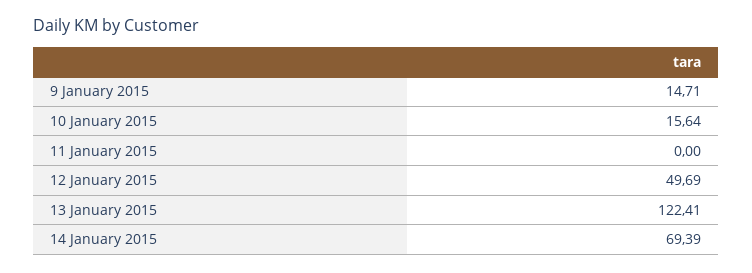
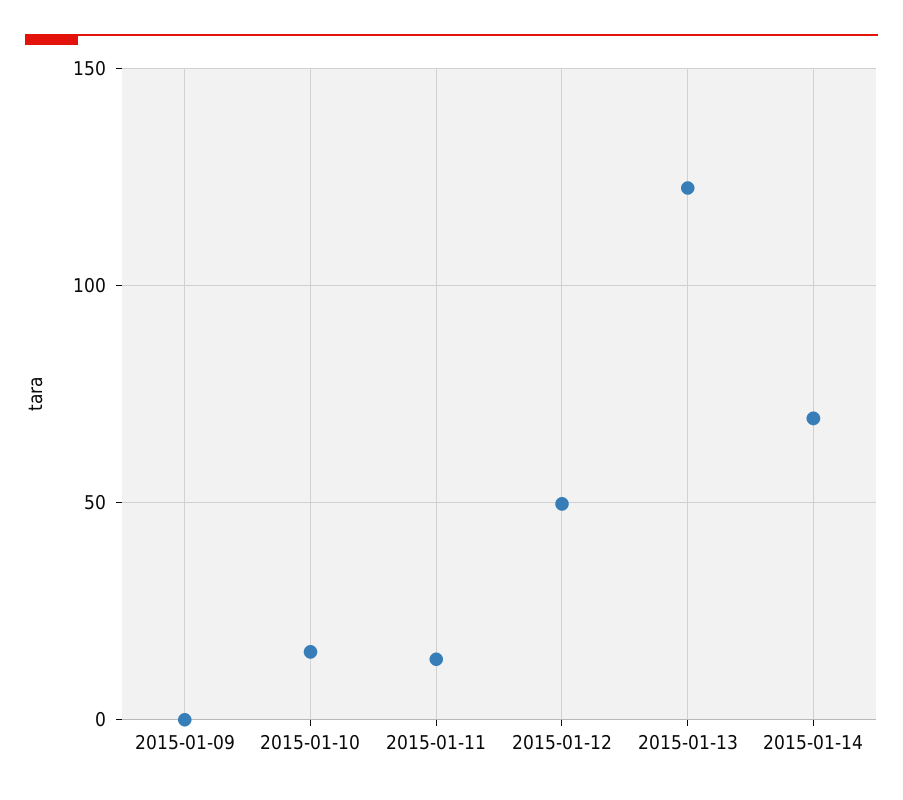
  {
-   "9 January 2015": 14.71,
+   "9 January 2015": 0,
    "10 January 2015": 15.64,
-   "11 January 2015": 0,
+   "11 January 2015": 15,
    "12 January 2015": 49.69,
    "13 January 2015": 122.41,
    "14 January 2015": 69.39
  }

